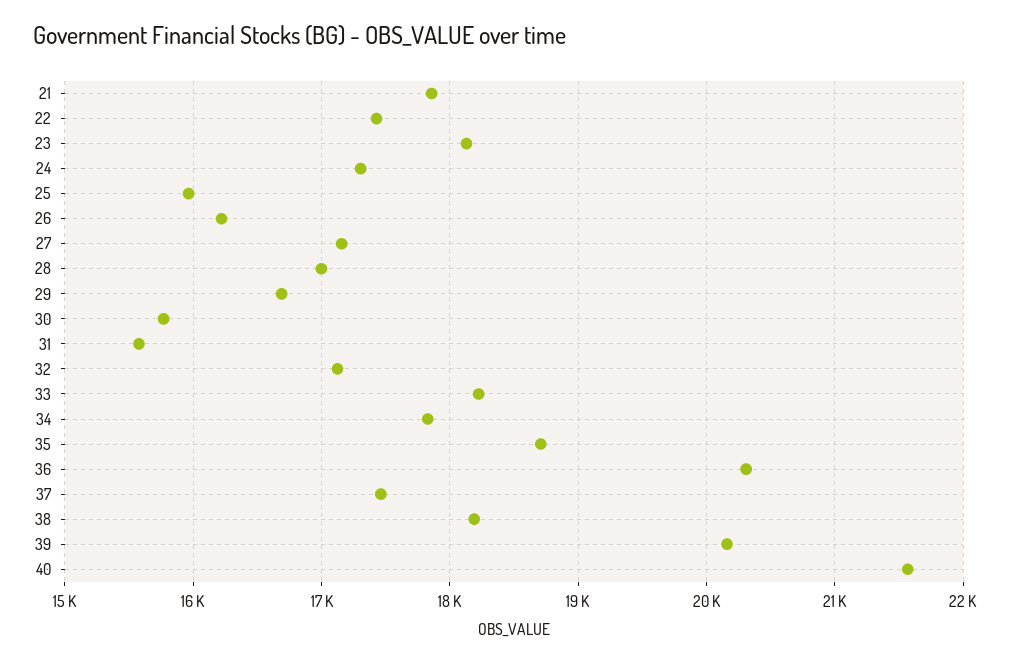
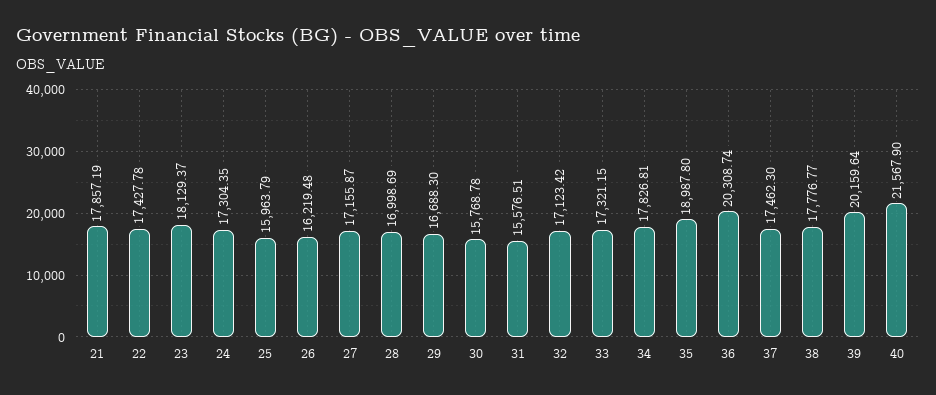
  {
    "21": 17857.19,
    "22": 17427.78,
    "23": 18129.37,
    "24": 17304.35,
    "25": 15963.79,
    "26": 16219.48,
    "27": 17155.87,
    "28": 16998.69,
    "29": 16688.3,
    "30": 15768.78,
    "31": 15576.51,
    "32": 17123.42,
-   "33": 18200,
+   "33": 17321.15,
    "34": 17826.81,
-   "35": 18700,
+   "35": 18987.8,
    "36": 20308.74,
    "37": 17462.3,
-   "38": 18200,
+   "38": 17776.77,
    "39": 20159.64,
    "40": 21567.9
  }

